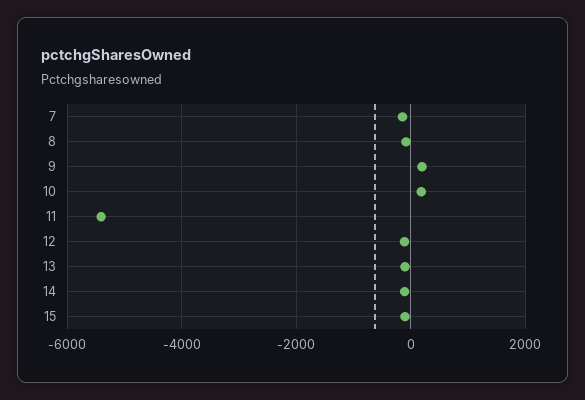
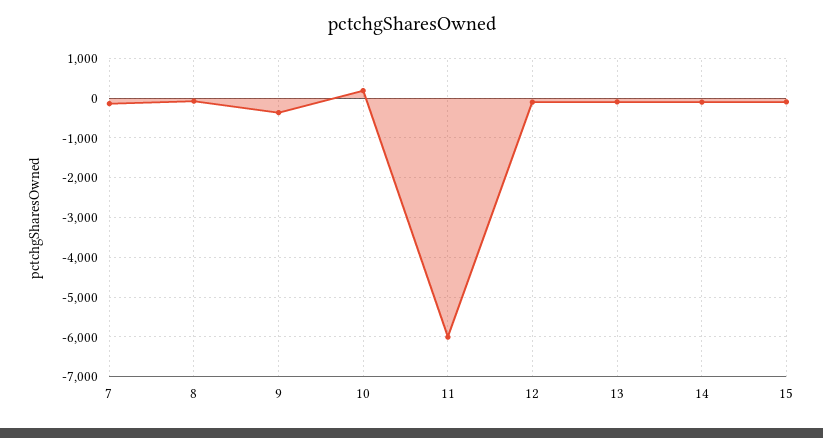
  {
    "7": -200,
    "8": 0,
-   "9": 200,
+   "9": -400,
    "10": 200,
-   "11": -5400,
+   "11": -6000,
    "12": -200,
    "13": 0,
    "14": -200,
    "15": 0
  }

